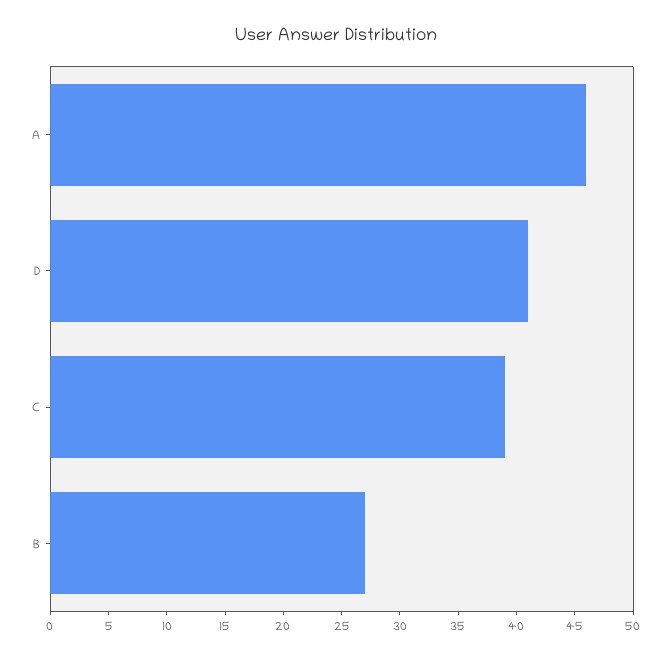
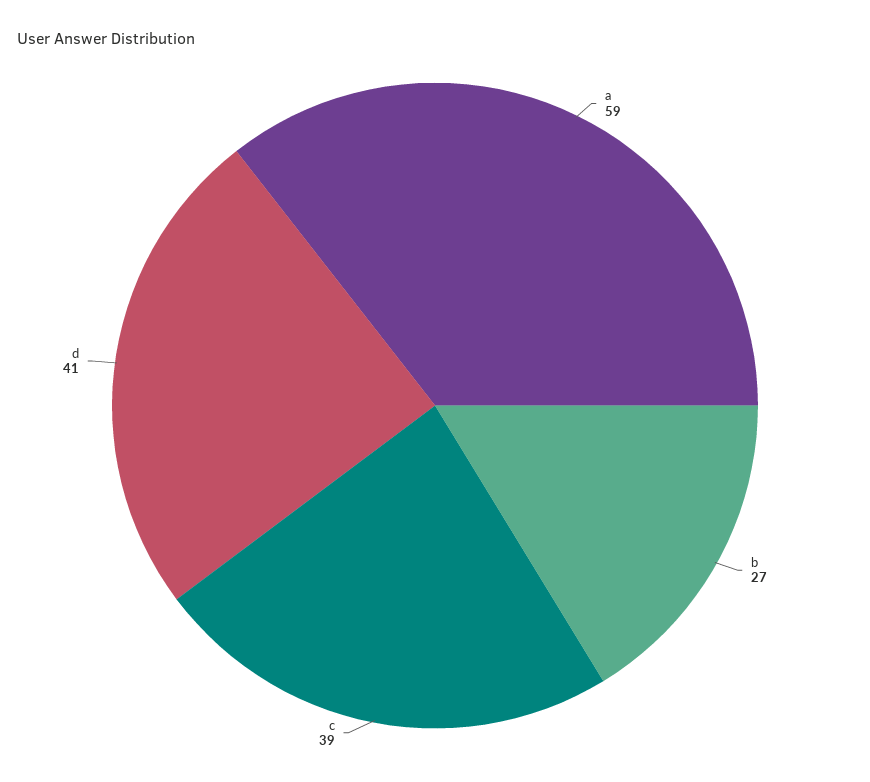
  {
-   "A": 46,
+   "A": 59,
    "D": 41,
    "C": 39,
    "B": 27
  }

